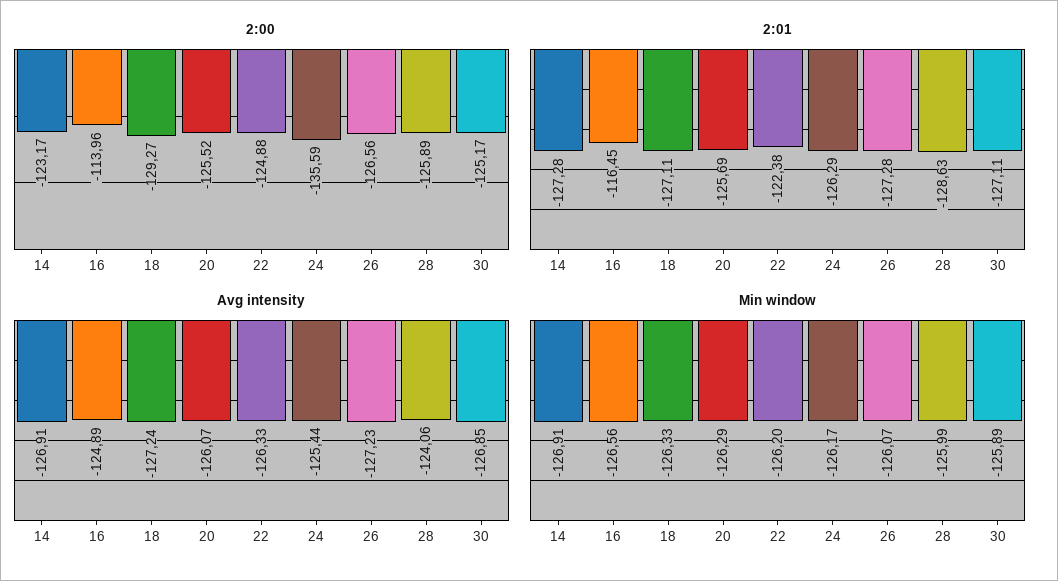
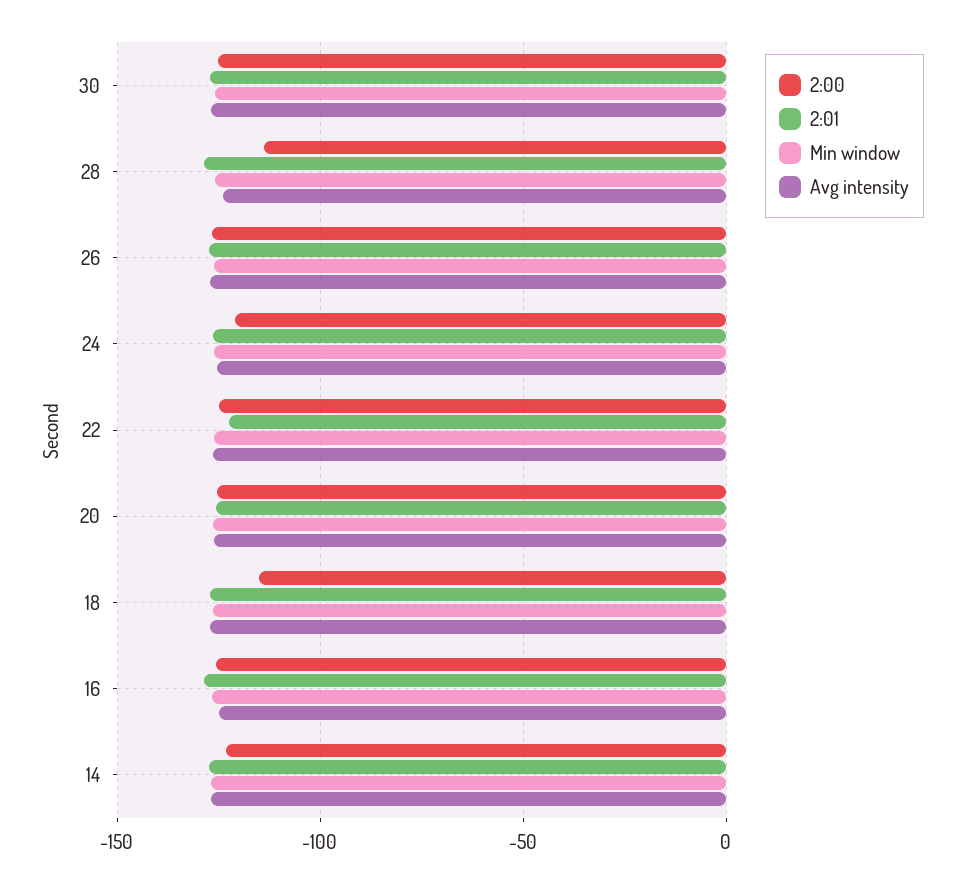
  {
    "2:00": {
      "14": -123.17,
-     "16": -113.96,
+     "16": -125,
-     "18": -129.27,
+     "18": -115,
      "20": -125.52,
      "22": -124.88,
-     "24": -135.59,
+     "24": -120,
      "26": -126.56,
-     "28": -125.89,
+     "28": -115,
      "30": -125.17
    },
    "2:01": {
      "14": -127.28,
-     "16": -116.45,
+     "16": -130,
      "18": -127.11,
      "20": -125.69,
      "22": -122.38,
      "24": -126.29,
      "26": -127.28,
      "28": -128.63,
      "30": -127.11
    },
    "Avg intensity": {
      "14": -126.91,
      "16": -124.89,
      "18": -127.24,
      "20": -126.07,
      "22": -126.33,
      "24": -125.44,
      "26": -127.23,
      "28": -124.06,
      "30": -126.85
    },
    "Min window": {
      "14": -126.91,
      "16": -126.56,
      "18": -126.33,
      "20": -126.29,
      "22": -126.2,
      "24": -126.17,
      "26": -126.07,
      "28": -125.99,
      "30": -125.89
    }
  }

